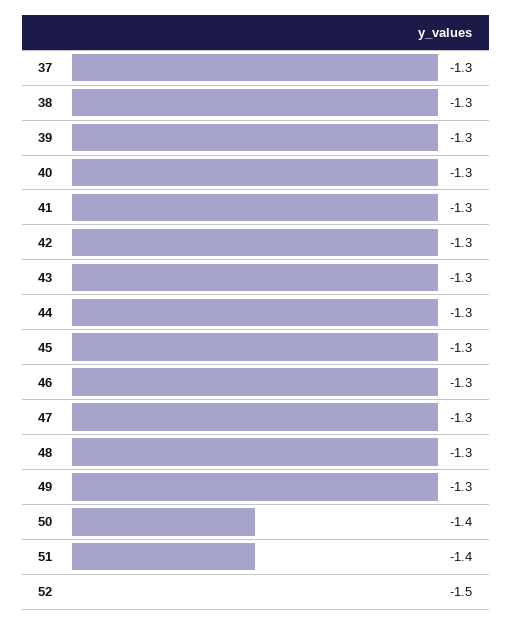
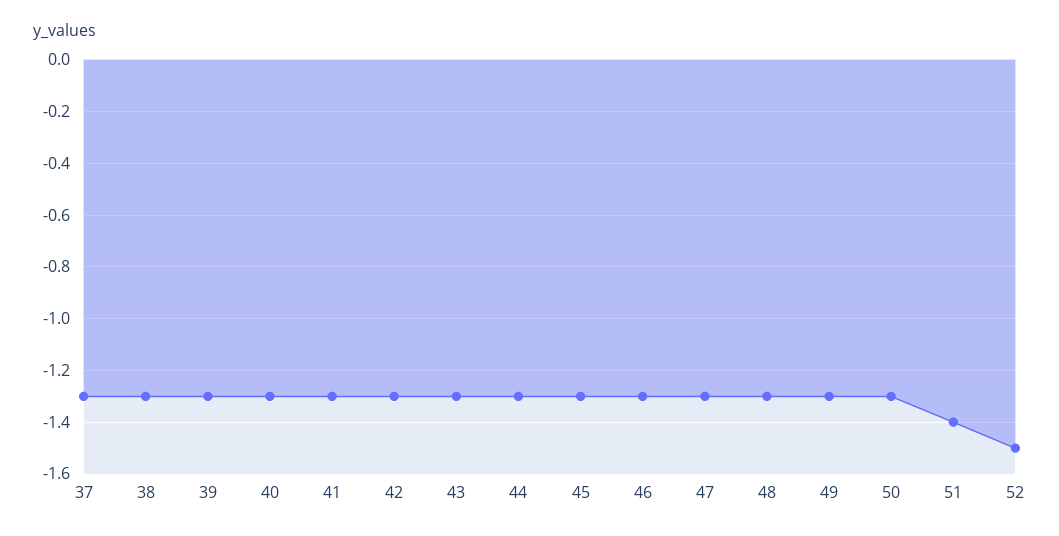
  {
    "37": -1.3,
    "38": -1.3,
    "39": -1.3,
    "40": -1.3,
    "41": -1.3,
    "42": -1.3,
    "43": -1.3,
    "44": -1.3,
    "45": -1.3,
    "46": -1.3,
    "47": -1.3,
    "48": -1.3,
    "49": -1.3,
-   "50": -1.4,
+   "50": -1.3,
    "51": -1.4,
    "52": -1.5
  }

